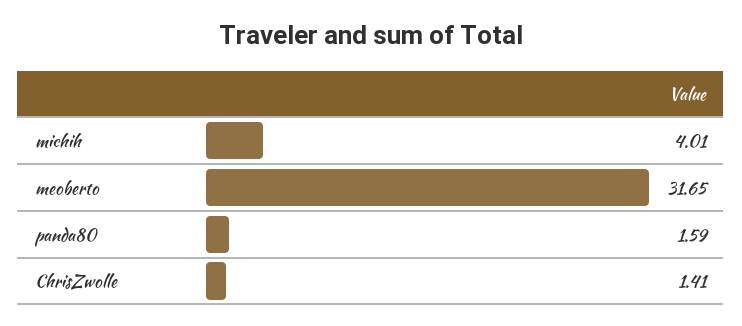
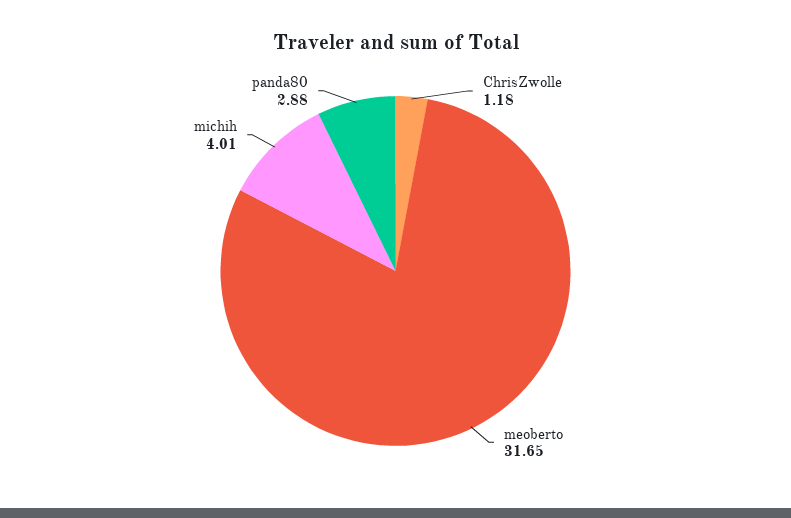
  {
    "michih": 4.01,
    "meoberto": 31.65,
-   "panda80": 1.59,
+   "panda80": 2.88,
-   "ChrisZwolle": 1.41
+   "ChrisZwolle": 1.18
  }

